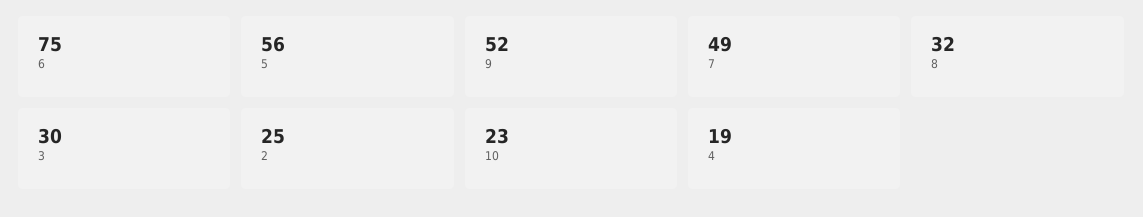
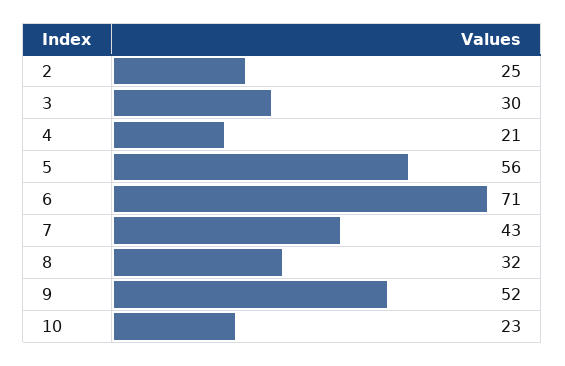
  {
-   "6": 75,
+   "6": 71,
    "5": 56,
    "9": 52,
-   "7": 49,
+   "7": 43,
    "8": 32,
    "3": 30,
    "2": 25,
    "10": 23,
-   "4": 19
+   "4": 21
  }

